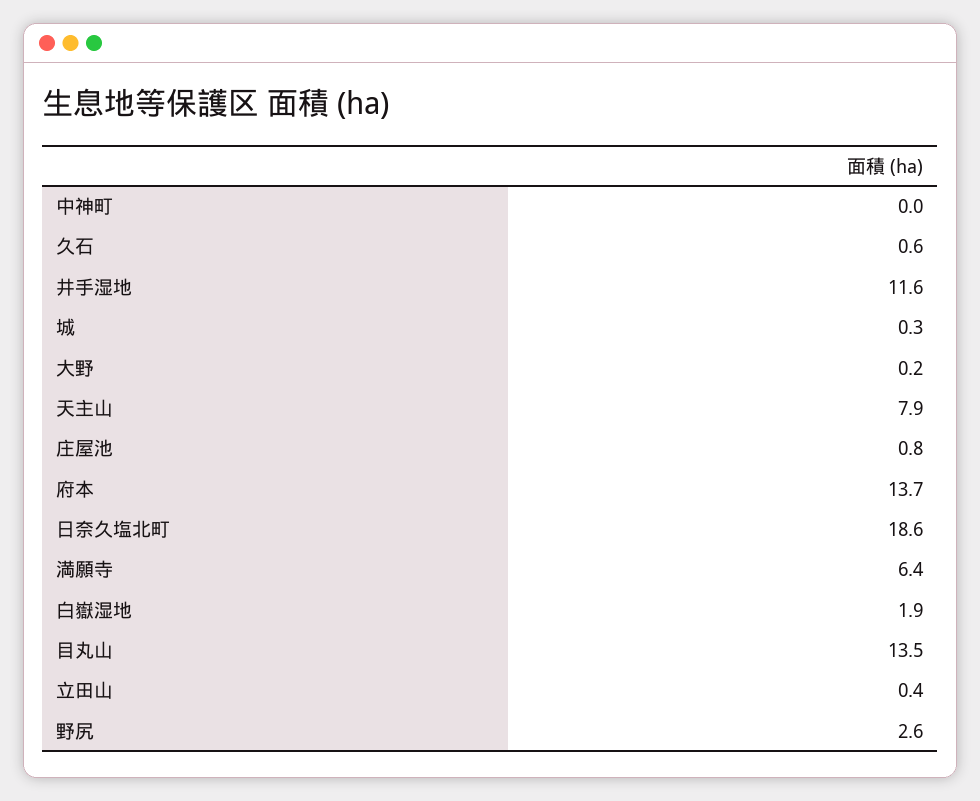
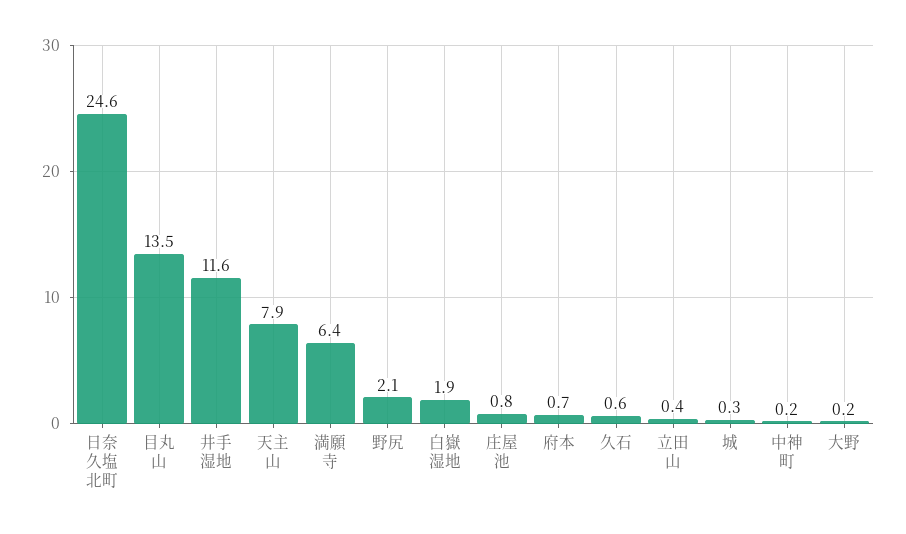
  {
-   "中神町": 0,
+   "中神町": 0.2,
    "久石": 0.6,
    "井手湿地": 11.6,
    "城": 0.3,
    "大野": 0.2,
    "天主山": 7.9,
    "庄屋池": 0.8,
-   "府本": 13.7,
+   "府本": 0.7,
-   "日奈久塩北町": 18.6,
+   "日奈久塩北町": 24.6,
    "満願寺": 6.4,
    "白嶽湿地": 1.9,
    "目丸山": 13.5,
    "立田山": 0.4,
-   "野尻": 2.6
+   "野尻": 2.1
  }

